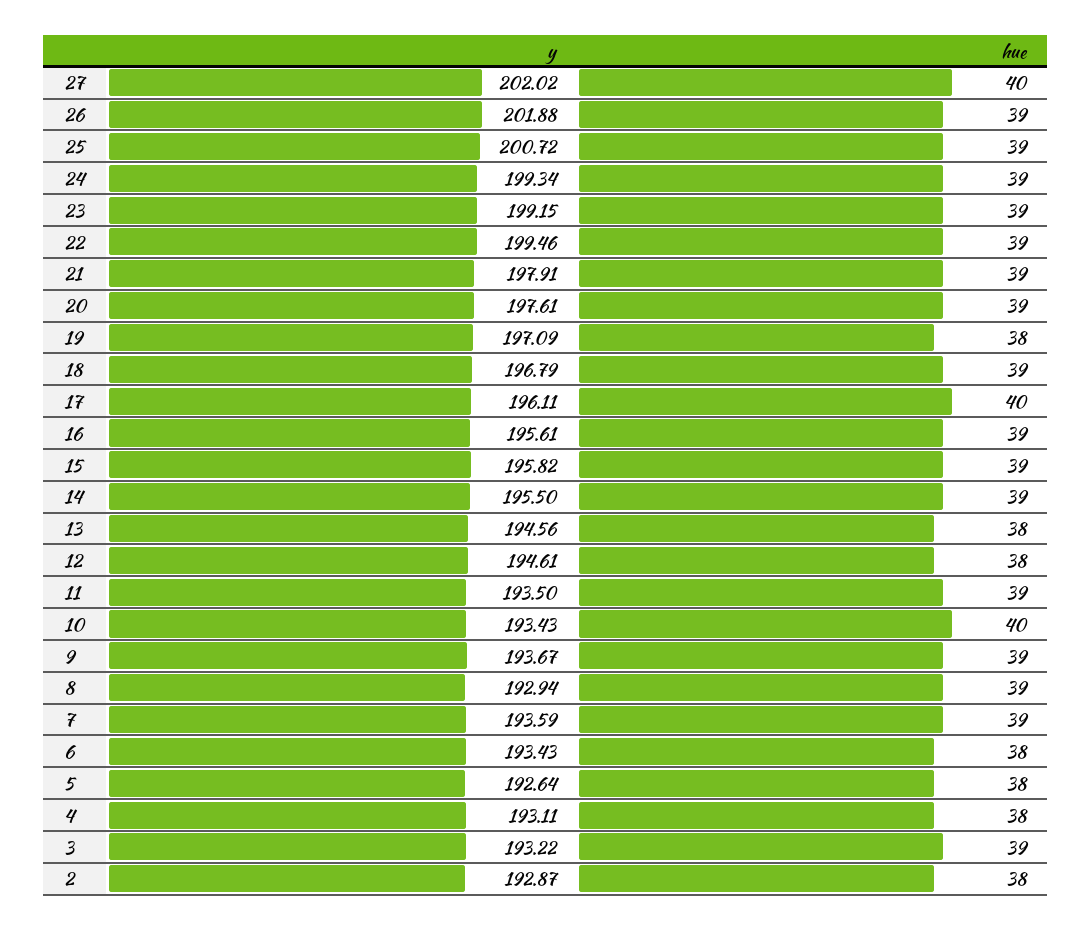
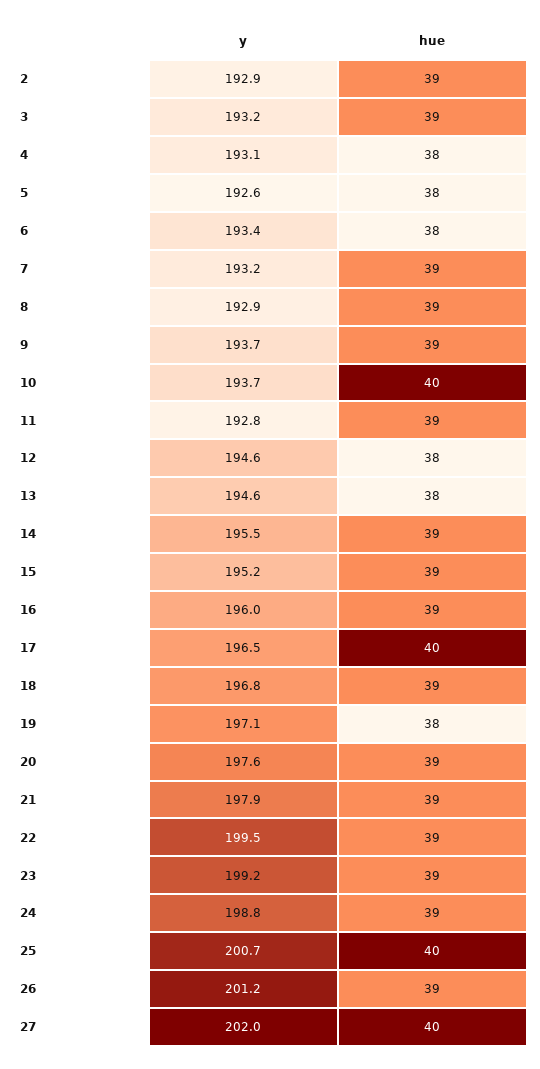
  {
    "y": {
      "27": 202.02,
-     "26": 201.88,
+     "26": 201.2,
      "25": 200.72,
-     "24": 199.34,
+     "24": 198.8,
      "23": 199.15,
      "22": 199.46,
      "21": 197.91,
      "20": 197.61,
      "19": 197.09,
      "18": 196.79,
-     "17": 196.11,
+     "17": 196.5,
-     "16": 195.61,
+     "16": 196,
-     "15": 195.82,
+     "15": 195.2,
      "14": 195.5,
      "13": 194.56,
      "12": 194.61,
-     "11": 193.5,
+     "11": 192.8,
-     "10": 193.43,
+     "10": 193.7,
      "9": 193.67,
      "8": 192.94,
-     "7": 193.59,
+     "7": 193.2,
      "6": 193.43,
      "5": 192.64,
      "4": 193.11,
      "3": 193.22,
      "2": 192.87
    },
    "hue": {
      "27": 40,
      "26": 39,
-     "25": 39,
+     "25": 40,
      "24": 39,
      "23": 39,
      "22": 39,
      "21": 39,
      "20": 39,
      "19": 38,
      "18": 39,
      "17": 40,
      "16": 39,
      "15": 39,
      "14": 39,
      "13": 38,
      "12": 38,
      "11": 39,
      "10": 40,
      "9": 39,
      "8": 39,
      "7": 39,
      "6": 38,
      "5": 38,
      "4": 38,
      "3": 39,
-     "2": 38
+     "2": 39
    }
  }

